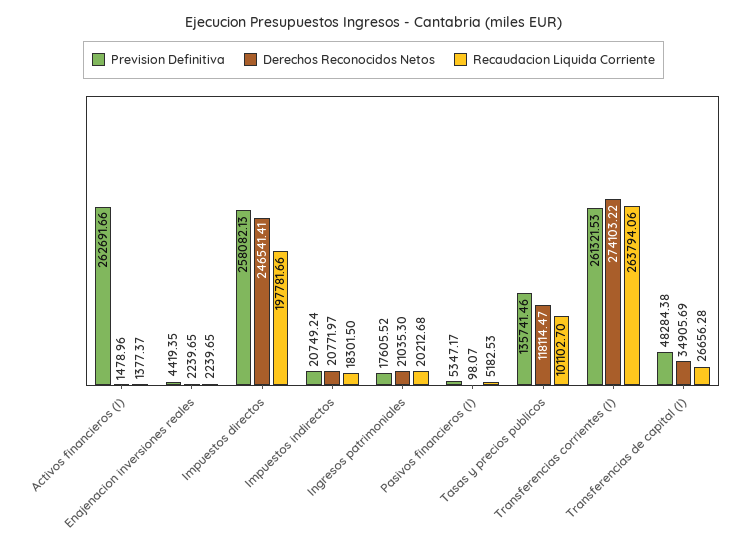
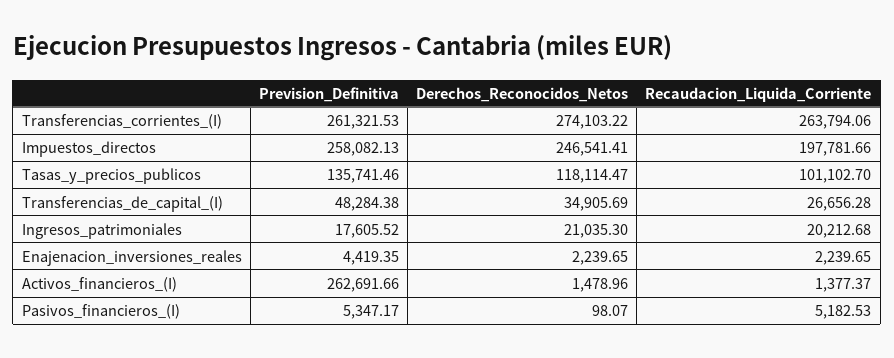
  {
    "Prevision Definitiva": {
      "Activos financieros (I)": 262691.66,
      "Enajenacion inversiones reales": 4419.35,
      "Impuestos directos": 258082.13,
-     "Impuestos indirectos": 20749.24,
      "Ingresos patrimoniales": 17605.52,
      "Pasivos financieros (I)": 5347.17,
      "Tasas y precios publicos": 135741.46,
      "Transferencias corrientes (I)": 261321.53,
      "Transferencias de capital (I)": 48284.38
    },
    "Derechos Reconocidos Netos": {
      "Activos financieros (I)": 1478.96,
      "Enajenacion inversiones reales": 2239.65,
      "Impuestos directos": 246541.41,
-     "Impuestos indirectos": 20771.97,
      "Ingresos patrimoniales": 21035.3,
      "Pasivos financieros (I)": 98.07,
      "Tasas y precios publicos": 118114.47,
      "Transferencias corrientes (I)": 274103.22,
      "Transferencias de capital (I)": 34905.69
    },
    "Recaudacion Liquida Corriente": {
      "Activos financieros (I)": 1377.37,
      "Enajenacion inversiones reales": 2239.65,
      "Impuestos directos": 197781.66,
-     "Impuestos indirectos": 18301.5,
      "Ingresos patrimoniales": 20212.68,
      "Pasivos financieros (I)": 5182.53,
      "Tasas y precios publicos": 101102.7,
      "Transferencias corrientes (I)": 263794.06,
      "Transferencias de capital (I)": 26656.28
    }
  }

